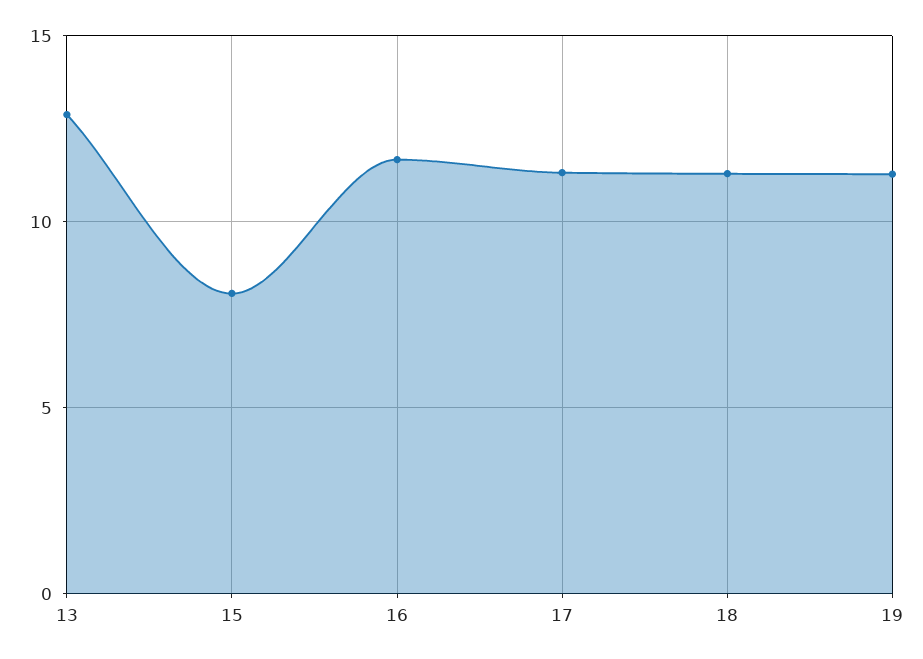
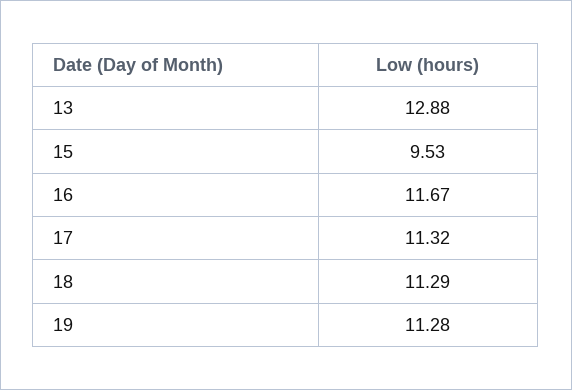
  {
    "13": 12.88,
-   "15": 8,
+   "15": 9.53,
    "16": 11.67,
    "17": 11.32,
    "18": 11.29,
    "19": 11.28
  }

